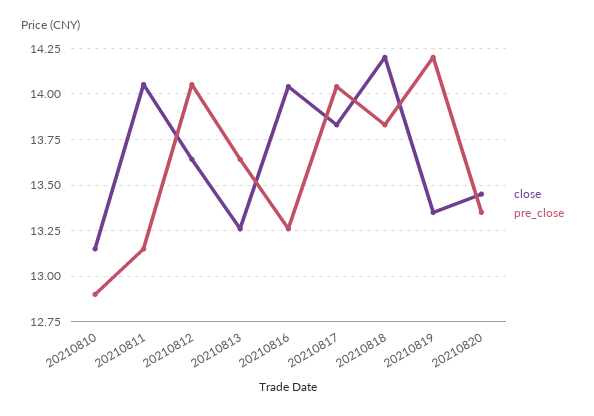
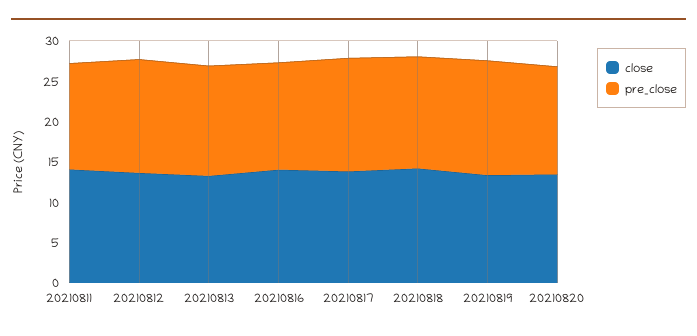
  {
    "close": {
-     "20210810": 13.15,
      "20210811": 14.05,
      "20210812": 13.65,
      "20210813": 13.25,
      "20210816": 14.05,
      "20210817": 13.85,
      "20210818": 14.2,
      "20210819": 13.35,
      "20210820": 13.45
    },
    "pre_close": {
-     "20210810": 12.9,
      "20210811": 13.15,
      "20210812": 14.05,
      "20210813": 13.65,
      "20210816": 13.25,
      "20210817": 14.05,
      "20210818": 13.85,
      "20210819": 14.2,
      "20210820": 13.35
    }
  }

